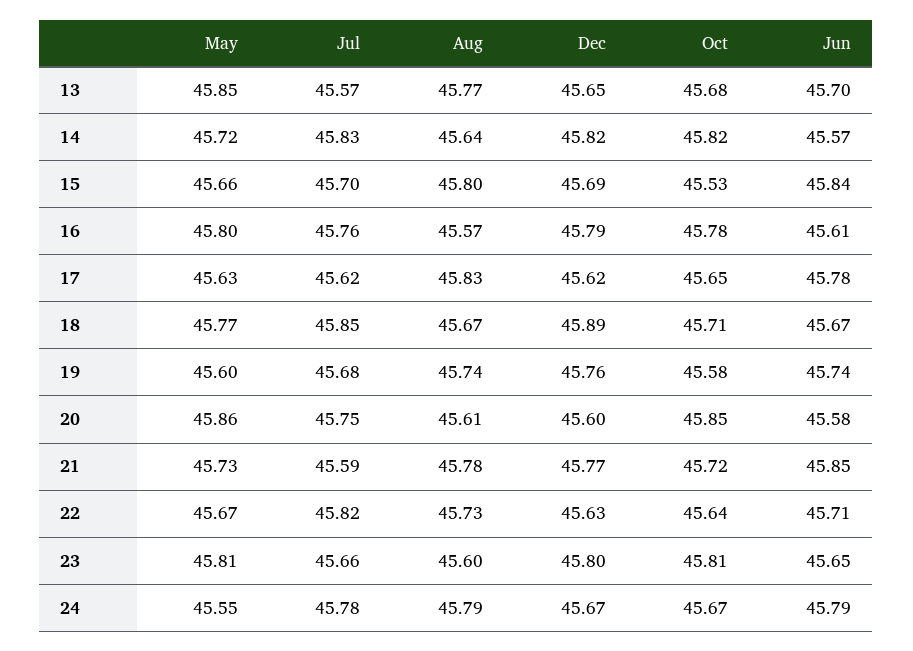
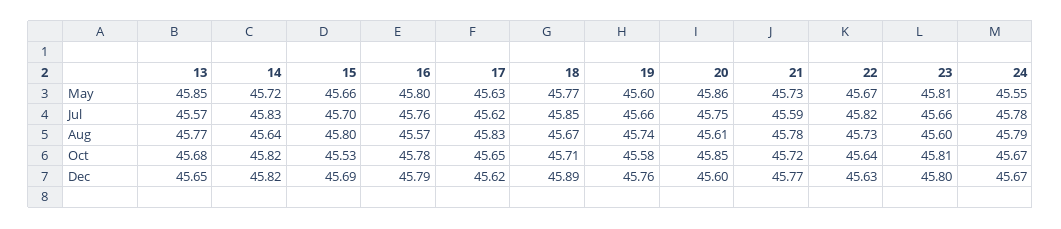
  {
    "May": {
      "13": 45.85,
      "14": 45.72,
      "15": 45.66,
      "16": 45.8,
      "17": 45.63,
      "18": 45.77,
      "19": 45.6,
      "20": 45.86,
      "21": 45.73,
      "22": 45.67,
      "23": 45.81,
      "24": 45.55
    },
    "Jul": {
      "13": 45.57,
      "14": 45.83,
      "15": 45.7,
      "16": 45.76,
      "17": 45.62,
      "18": 45.85,
-     "19": 45.68,
+     "19": 45.66,
      "20": 45.75,
      "21": 45.59,
      "22": 45.82,
      "23": 45.66,
      "24": 45.78
    },
    "Aug": {
      "13": 45.77,
      "14": 45.64,
      "15": 45.8,
      "16": 45.57,
      "17": 45.83,
      "18": 45.67,
      "19": 45.74,
      "20": 45.61,
      "21": 45.78,
      "22": 45.73,
      "23": 45.6,
      "24": 45.79
    },
    "Dec": {
      "13": 45.65,
      "14": 45.82,
      "15": 45.69,
      "16": 45.79,
      "17": 45.62,
      "18": 45.89,
      "19": 45.76,
      "20": 45.6,
      "21": 45.77,
      "22": 45.63,
      "23": 45.8,
      "24": 45.67
    },
    "Oct": {
      "13": 45.68,
      "14": 45.82,
      "15": 45.53,
      "16": 45.78,
      "17": 45.65,
      "18": 45.71,
      "19": 45.58,
      "20": 45.85,
      "21": 45.72,
      "22": 45.64,
      "23": 45.81,
      "24": 45.67
-   },
+   }
-   "Jun": {
-     "13": 45.7,
-     "14": 45.57,
-     "15": 45.84,
-     "16": 45.61,
-     "17": 45.78,
-     "18": 45.67,
-     "19": 45.74,
-     "20": 45.58,
-     "21": 45.85,
-     "22": 45.71,
-     "23": 45.65,
-     "24": 45.79
-   }
  }

